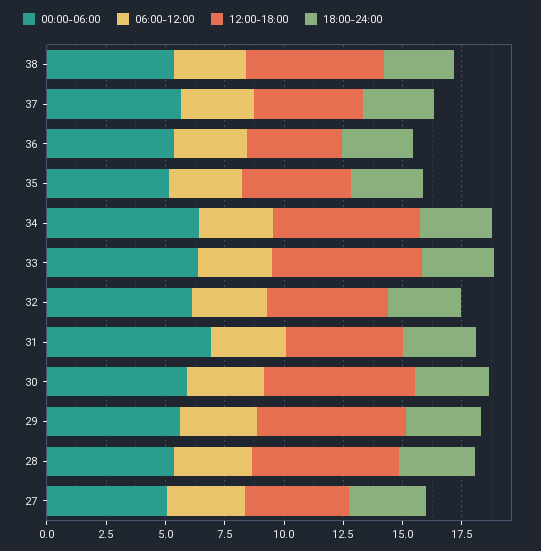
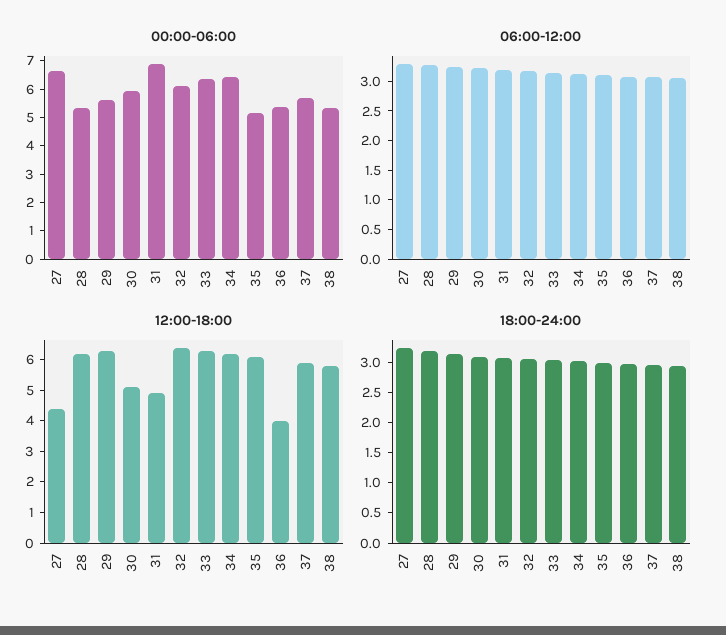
  {
    "00:00-06:00": {
      "38": 5.5,
      "37": 5.5,
      "36": 5.5,
      "35": 5,
      "34": 6.5,
      "33": 6.5,
      "32": 6,
      "31": 7,
      "30": 6,
      "29": 5.5,
      "28": 5.5,
-     "27": 5
+     "27": 6.5
    },
    "06:00-12:00": {
      "38": 3,
      "37": 3,
      "36": 3,
      "35": 3,
      "34": 3,
      "33": 3.25,
      "32": 3.25,
      "31": 3.25,
      "30": 3.25,
      "29": 3.25,
      "28": 3.25,
      "27": 3.25
    },
    "12:00-18:00": {
      "38": 6,
-     "37": 4.5,
+     "37": 6,
      "36": 4,
-     "35": 4.5,
+     "35": 6,
      "34": 6,
      "33": 6.5,
-     "32": 5,
+     "32": 6.5,
      "31": 5,
-     "30": 6.5,
+     "30": 5,
      "29": 6.5,
      "28": 6,
      "27": 4.5
    },
    "18:00-24:00": {
      "38": 3,
      "37": 3,
      "36": 3,
      "35": 3,
      "34": 3,
      "33": 3,
      "32": 3,
      "31": 3,
      "30": 3,
      "29": 3.25,
      "28": 3.25,
      "27": 3.25
    }
  }

